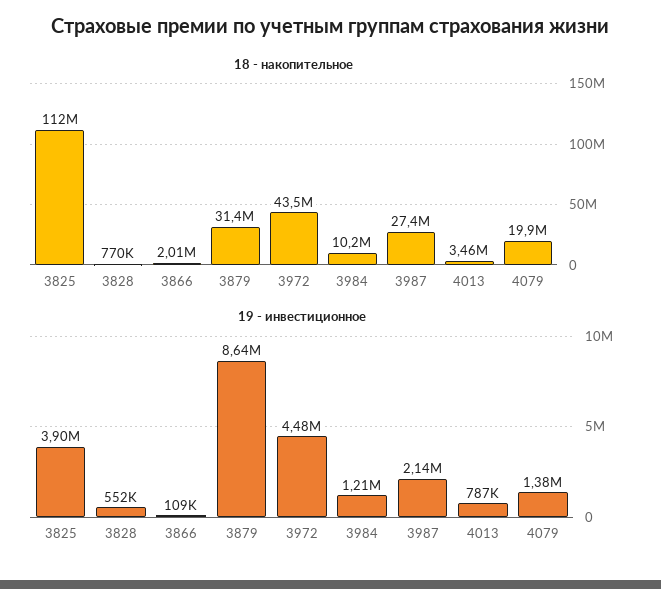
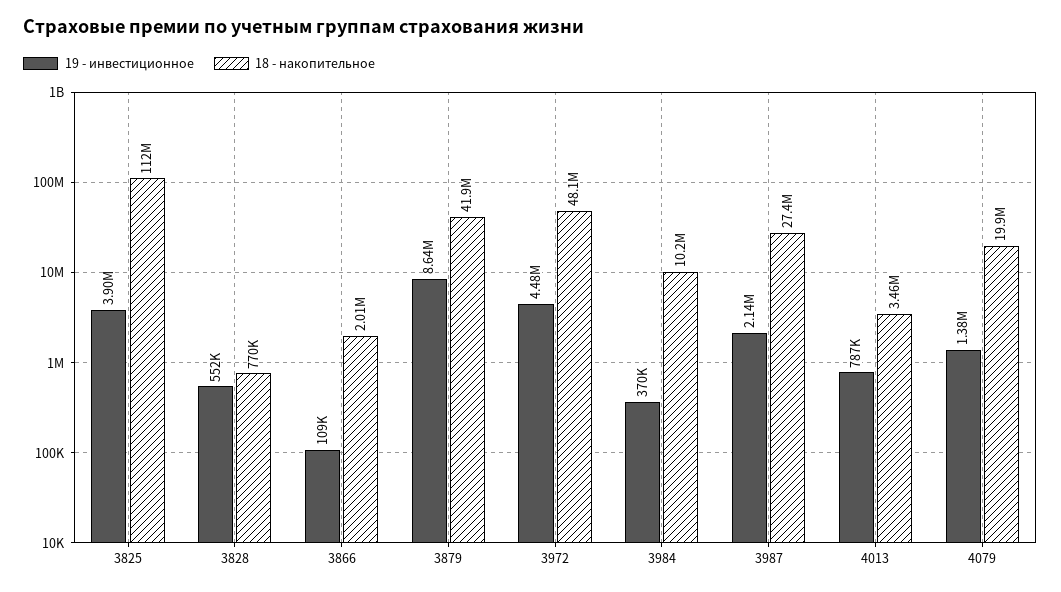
  {
    "18 - накопительное": {
      "3825": 112000000,
      "3828": 770000,
      "3866": 2010000,
-     "3879": 31400000,
+     "3879": 41900000,
-     "3972": 43500000,
+     "3972": 48100000,
      "3984": 10200000,
      "3987": 27400000,
      "4013": 3460000,
      "4079": 19900000
    },
    "19 - инвестиционное": {
      "3825": 3900000,
      "3828": 552000,
      "3866": 109000,
      "3879": 8640000,
      "3972": 4480000,
-     "3984": 1210000,
+     "3984": 370000,
      "3987": 2140000,
      "4013": 787000,
      "4079": 1380000
    }
  }

